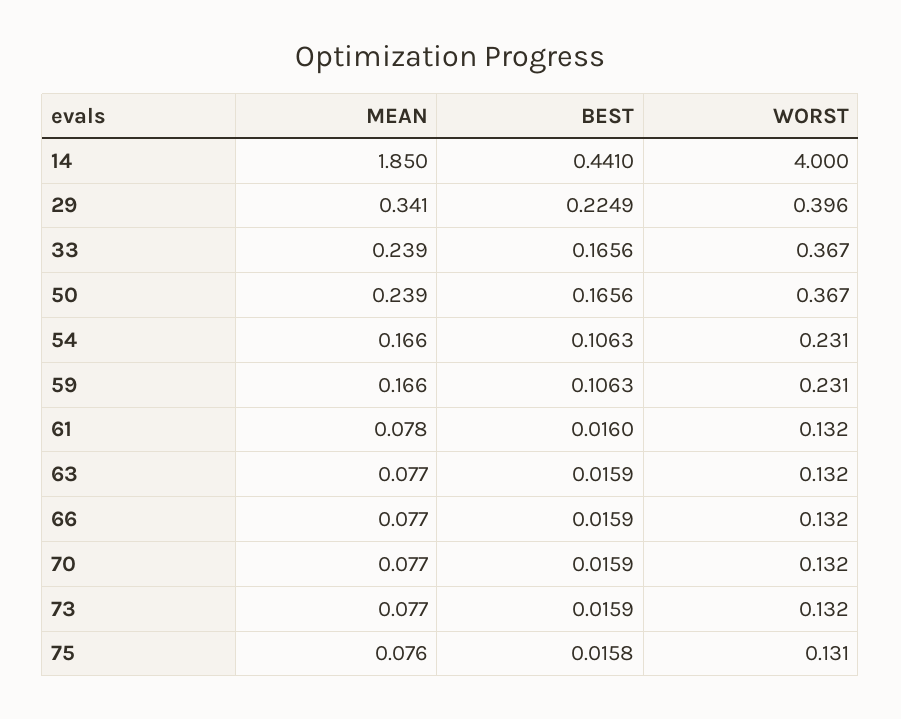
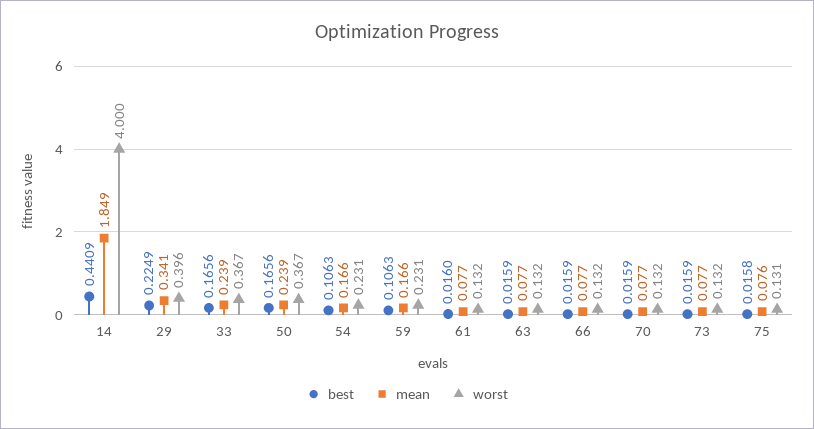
  {
    "MEAN": {
-     "14": 1.85,
+     "14": 1.849,
      "29": 0.341,
      "33": 0.239,
      "50": 0.239,
      "54": 0.166,
      "59": 0.166,
-     "61": 0.078,
+     "61": 0.077,
      "63": 0.077,
      "66": 0.077,
      "70": 0.077,
      "73": 0.077,
      "75": 0.076
    },
    "BEST": {
-     "14": 0.441,
+     "14": 0.4409,
      "29": 0.2249,
      "33": 0.1656,
      "50": 0.1656,
      "54": 0.1063,
      "59": 0.1063,
      "61": 0.016,
      "63": 0.0159,
      "66": 0.0159,
      "70": 0.0159,
      "73": 0.0159,
      "75": 0.0158
    },
    "WORST": {
      "14": 4,
      "29": 0.396,
      "33": 0.367,
      "50": 0.367,
      "54": 0.231,
      "59": 0.231,
      "61": 0.132,
      "63": 0.132,
      "66": 0.132,
      "70": 0.132,
      "73": 0.132,
      "75": 0.131
    }
  }

